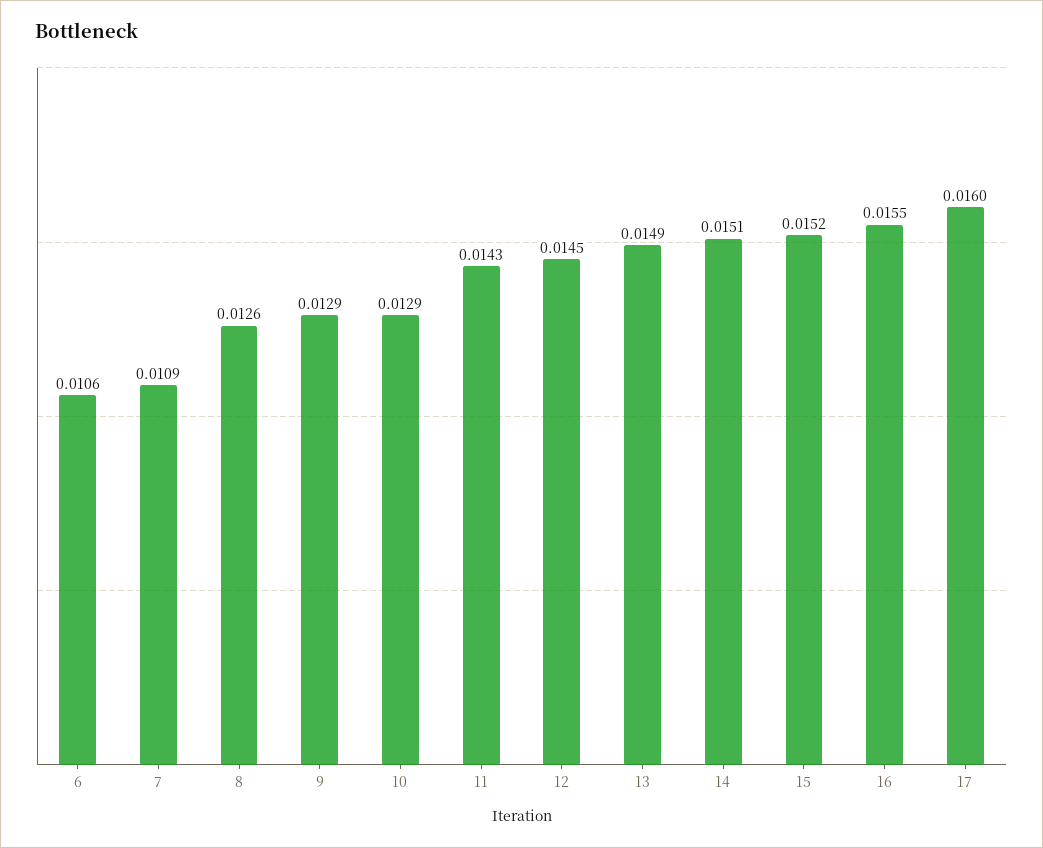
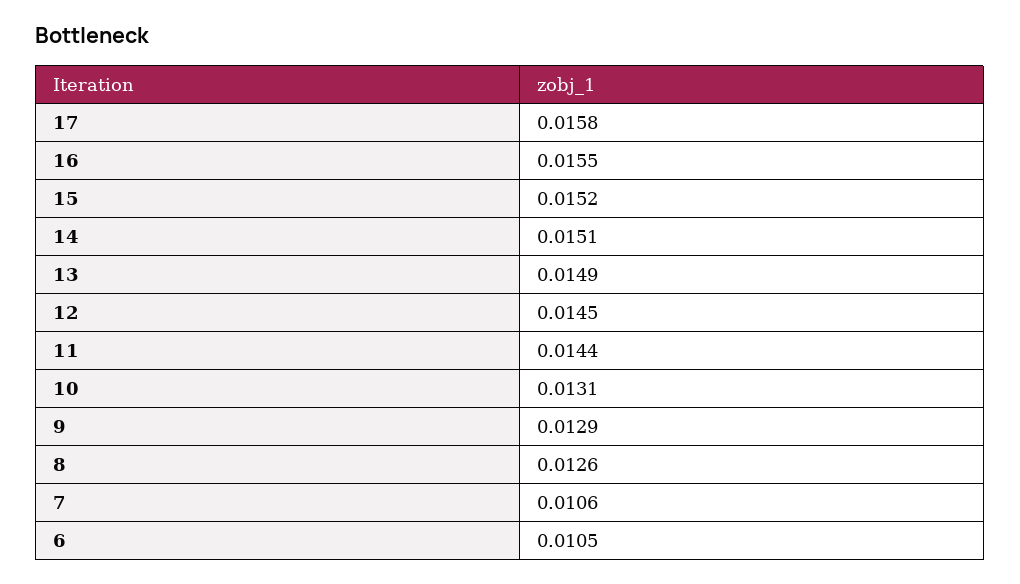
  {
-   "6": 0.0106,
+   "6": 0.0105,
-   "7": 0.0109,
+   "7": 0.0106,
    "8": 0.0126,
    "9": 0.0129,
-   "10": 0.0129,
+   "10": 0.0131,
-   "11": 0.0143,
+   "11": 0.0144,
    "12": 0.0145,
    "13": 0.0149,
    "14": 0.0151,
    "15": 0.0152,
    "16": 0.0155,
-   "17": 0.016
+   "17": 0.0158
  }

